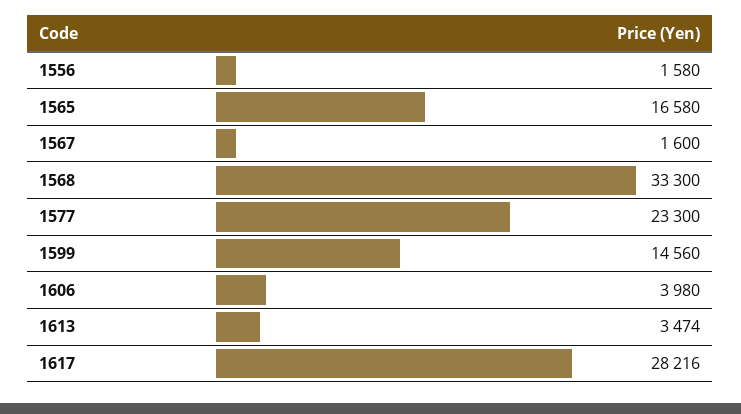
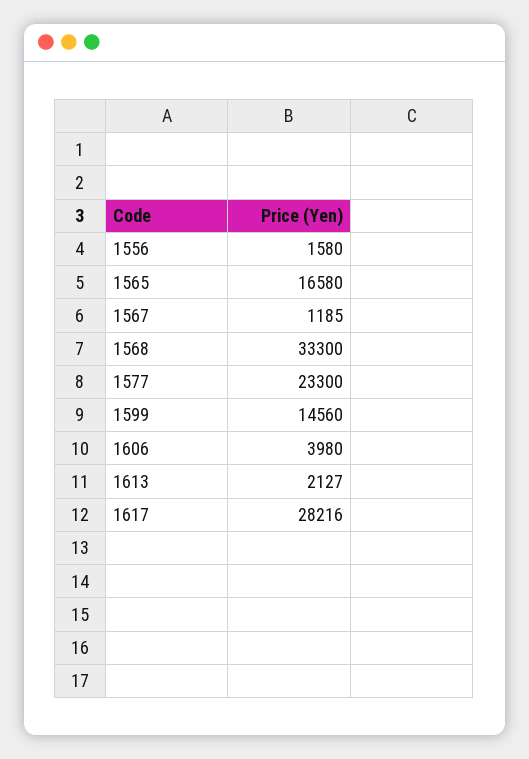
  {
    "1556": 1580,
    "1565": 16580,
-   "1567": 1600,
+   "1567": 1185,
    "1568": 33300,
    "1577": 23300,
    "1599": 14560,
    "1606": 3980,
-   "1613": 3474,
+   "1613": 2127,
    "1617": 28216
  }

